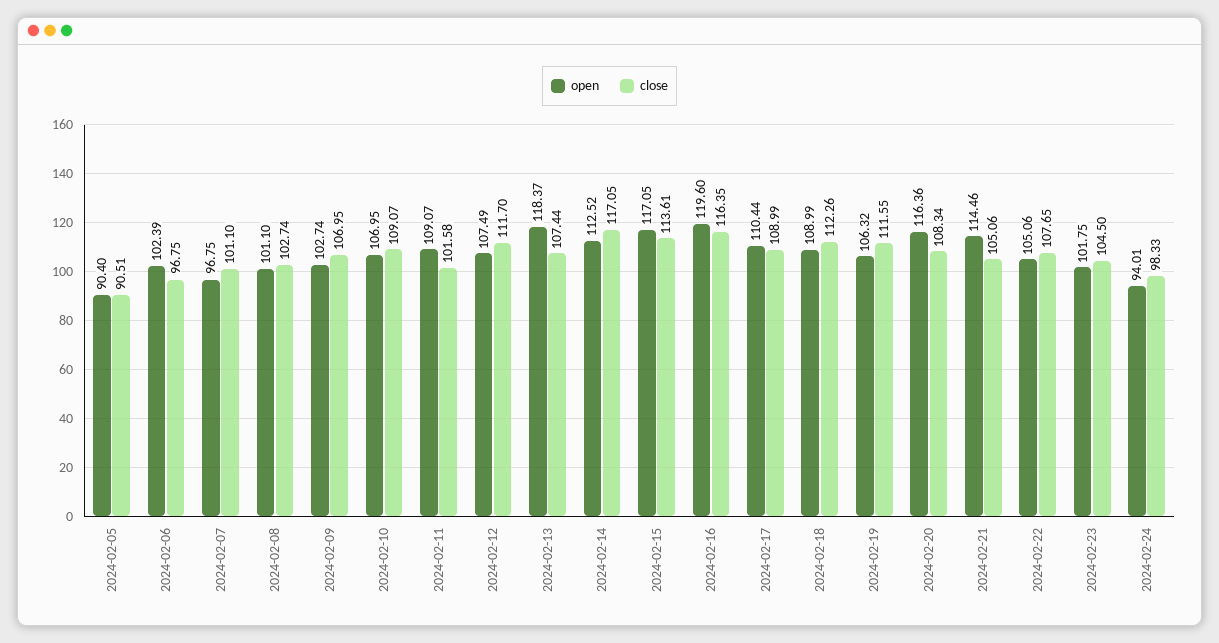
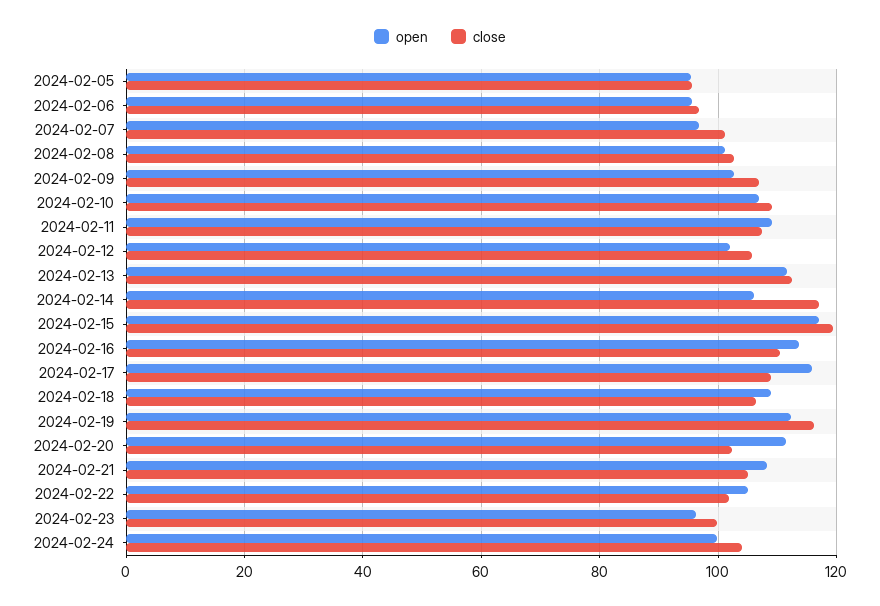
  {
    "open": {
-     "2024-02-05": 90.4,
+     "2024-02-05": 96,
-     "2024-02-06": 102.39,
+     "2024-02-06": 96,
      "2024-02-07": 96.75,
      "2024-02-08": 101.1,
      "2024-02-09": 102.74,
      "2024-02-10": 106.95,
      "2024-02-11": 109.07,
-     "2024-02-12": 107.49,
+     "2024-02-12": 102,
-     "2024-02-13": 118.37,
+     "2024-02-13": 112,
-     "2024-02-14": 112.52,
+     "2024-02-14": 106,
      "2024-02-15": 117.05,
-     "2024-02-16": 119.6,
+     "2024-02-16": 114,
-     "2024-02-17": 110.44,
+     "2024-02-17": 116,
      "2024-02-18": 108.99,
-     "2024-02-19": 106.32,
+     "2024-02-19": 112,
-     "2024-02-20": 116.36,
+     "2024-02-20": 112,
-     "2024-02-21": 114.46,
+     "2024-02-21": 108,
      "2024-02-22": 105.06,
-     "2024-02-23": 101.75,
+     "2024-02-23": 96,
-     "2024-02-24": 94.01
+     "2024-02-24": 100
    },
    "close": {
-     "2024-02-05": 90.51,
+     "2024-02-05": 96,
      "2024-02-06": 96.75,
      "2024-02-07": 101.1,
      "2024-02-08": 102.74,
      "2024-02-09": 106.95,
      "2024-02-10": 109.07,
-     "2024-02-11": 101.58,
+     "2024-02-11": 108,
-     "2024-02-12": 111.7,
+     "2024-02-12": 106,
-     "2024-02-13": 107.44,
+     "2024-02-13": 112,
      "2024-02-14": 117.05,
-     "2024-02-15": 113.61,
+     "2024-02-15": 120,
-     "2024-02-16": 116.35,
+     "2024-02-16": 110,
      "2024-02-17": 108.99,
-     "2024-02-18": 112.26,
+     "2024-02-18": 106,
-     "2024-02-19": 111.55,
+     "2024-02-19": 116,
-     "2024-02-20": 108.34,
+     "2024-02-20": 102,
      "2024-02-21": 105.06,
-     "2024-02-22": 107.65,
+     "2024-02-22": 102,
-     "2024-02-23": 104.5,
+     "2024-02-23": 100,
-     "2024-02-24": 98.33
+     "2024-02-24": 104
    }
  }

